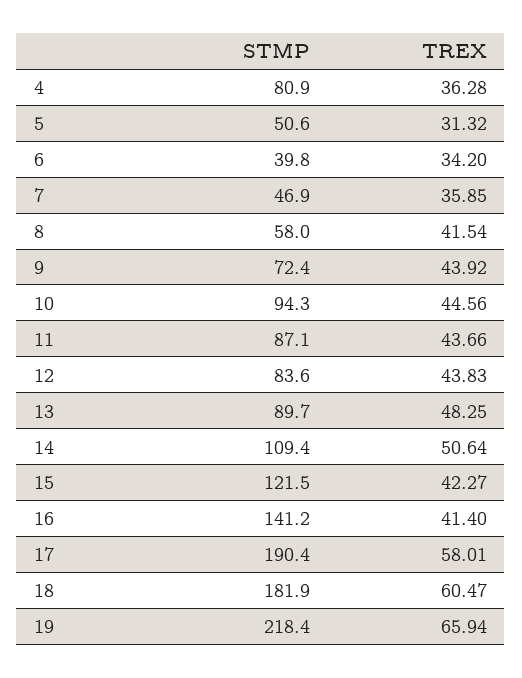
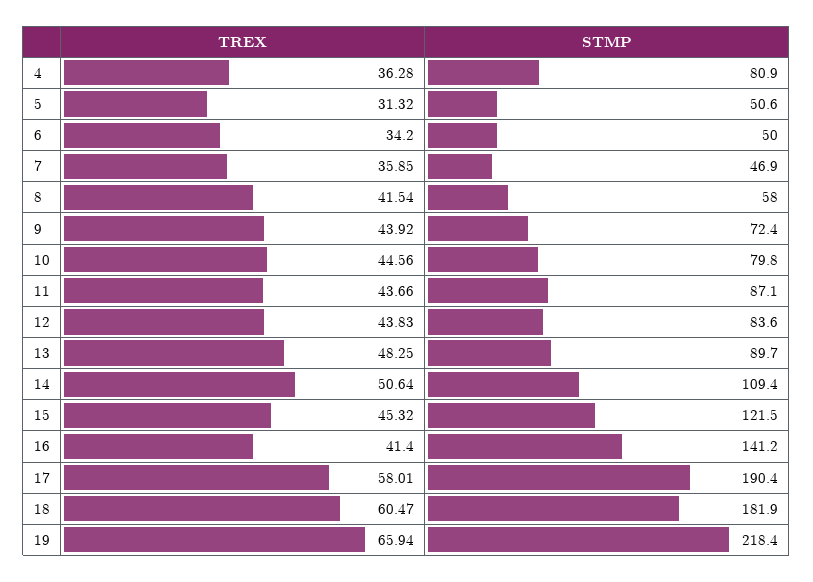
  {
    "STMP": {
      "4": 80.9,
      "5": 50.6,
-     "6": 39.8,
+     "6": 50,
      "7": 46.9,
      "8": 58,
      "9": 72.4,
-     "10": 94.3,
+     "10": 79.8,
      "11": 87.1,
      "12": 83.6,
      "13": 89.7,
      "14": 109.4,
      "15": 121.5,
      "16": 141.2,
      "17": 190.4,
      "18": 181.9,
      "19": 218.4
    },
    "TREX": {
      "4": 36.28,
      "5": 31.32,
      "6": 34.2,
      "7": 35.85,
      "8": 41.54,
      "9": 43.92,
      "10": 44.56,
      "11": 43.66,
      "12": 43.83,
      "13": 48.25,
      "14": 50.64,
-     "15": 42.27,
+     "15": 45.32,
      "16": 41.4,
      "17": 58.01,
      "18": 60.47,
      "19": 65.94
    }
  }

